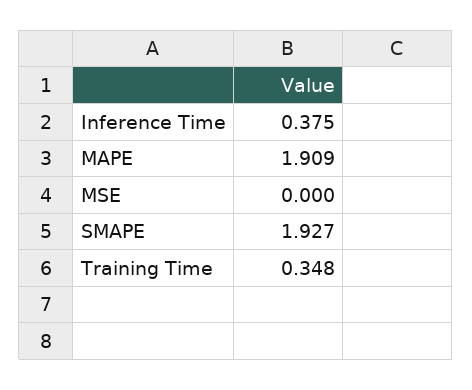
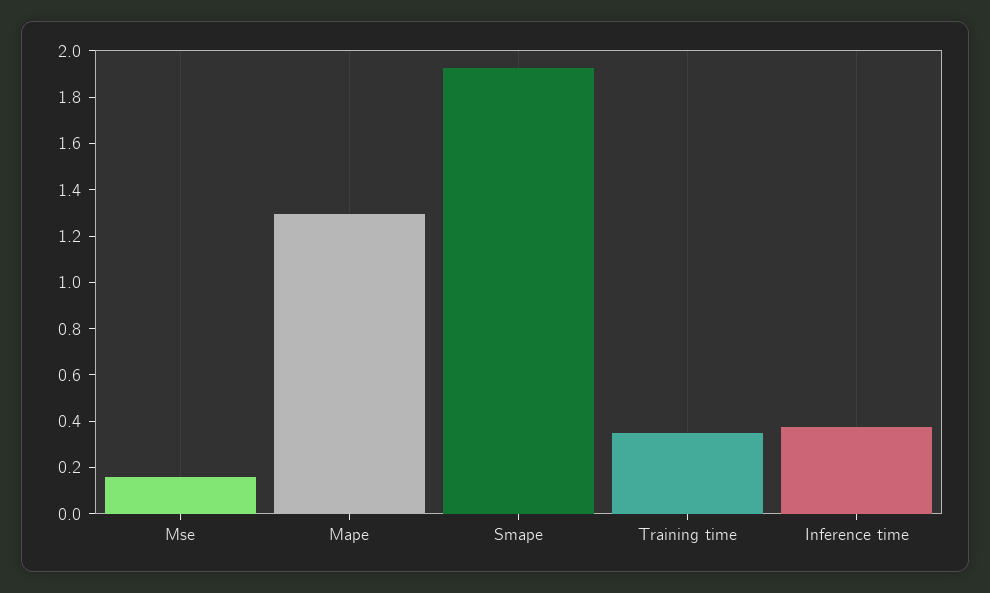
  {
    "Inference Time": 0.375,
-   "MAPE": 1.909,
+   "MAPE": 1.3,
-   "MSE": 0,
+   "MSE": 0.15,
    "SMAPE": 1.927,
    "Training Time": 0.348
  }

